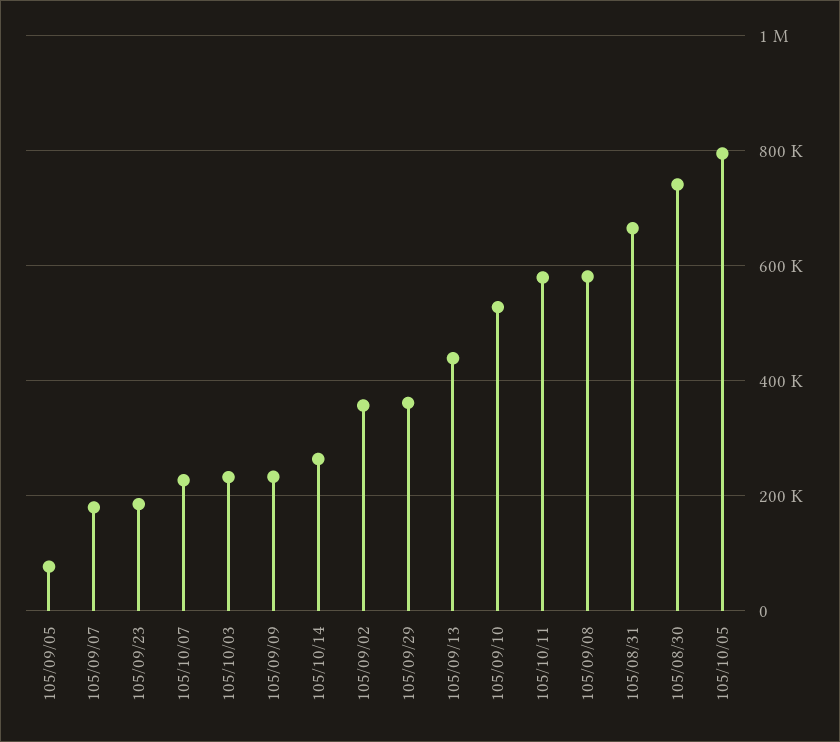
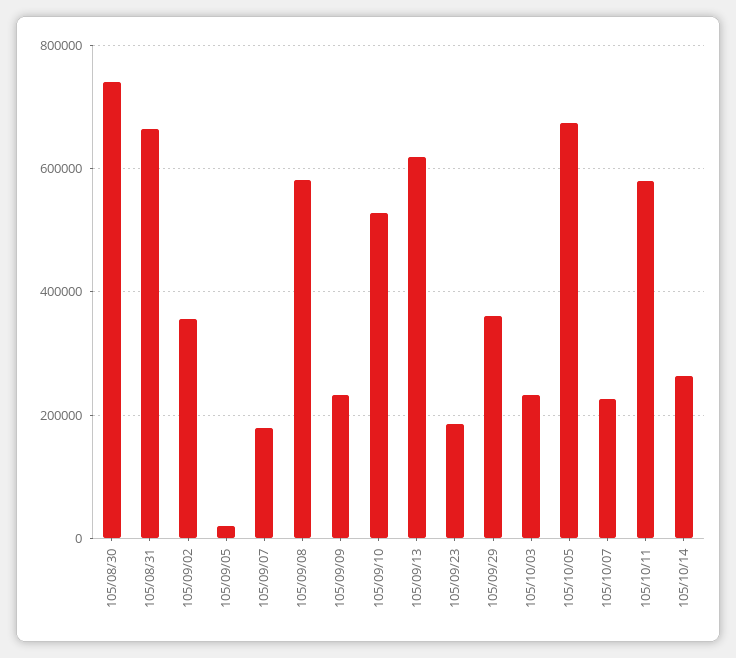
  {
-   "105/09/05": 80000,
+   "105/09/05": 20000,
    "105/09/07": 180000,
    "105/09/23": 180000,
    "105/10/07": 220000,
    "105/10/03": 240000,
    "105/09/09": 240000,
    "105/10/14": 260000,
    "105/09/02": 360000,
    "105/09/29": 360000,
-   "105/09/13": 440000,
+   "105/09/13": 620000,
    "105/09/10": 520000,
    "105/10/11": 580000,
    "105/09/08": 580000,
    "105/08/31": 660000,
    "105/08/30": 740000,
-   "105/10/05": 800000
+   "105/10/05": 680000
  }

